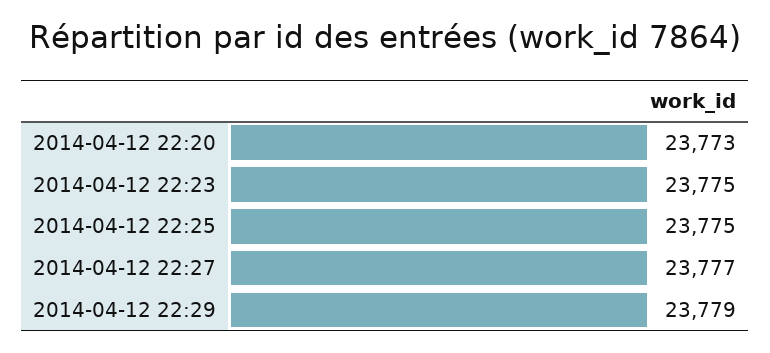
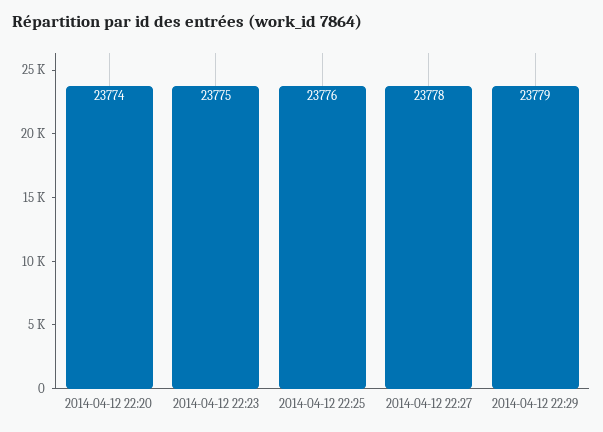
  {
-   "2014-04-12 22:20": 23773,
+   "2014-04-12 22:20": 23774,
    "2014-04-12 22:23": 23775,
-   "2014-04-12 22:25": 23775,
+   "2014-04-12 22:25": 23776,
-   "2014-04-12 22:27": 23777,
+   "2014-04-12 22:27": 23778,
    "2014-04-12 22:29": 23779
  }

